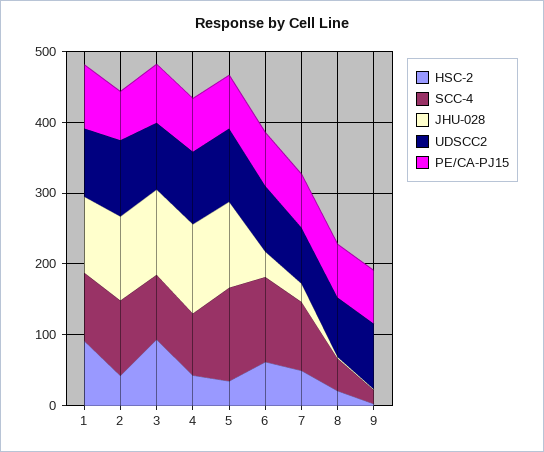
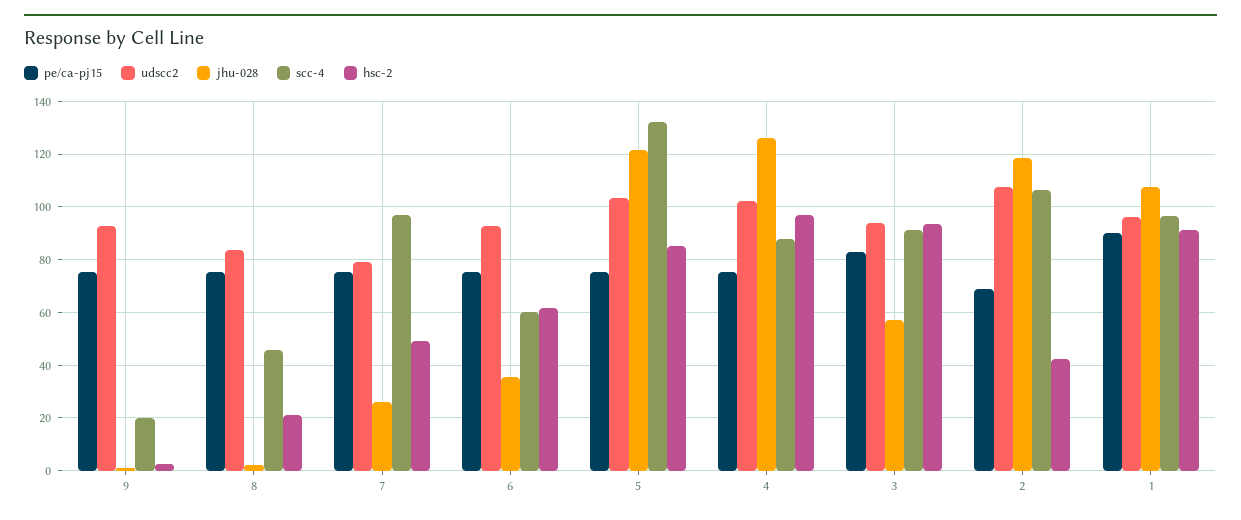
  {
    "HSC-2": {
      "1": 92.5,
      "2": 42.5,
      "3": 92.5,
-     "4": 40,
+     "4": 97.5,
-     "5": 40,
+     "5": 85,
      "6": 62.5,
      "7": 50,
      "8": 20,
      "9": 2.5
    },
    "SCC-4": {
      "1": 97.5,
      "2": 107.5,
      "3": 90,
      "4": 87.5,
      "5": 132.5,
-     "6": 120,
+     "6": 60,
      "7": 97.5,
      "8": 45,
      "9": 20
    },
    "JHU-028": {
      "1": 107.5,
      "2": 117.5,
-     "3": 120,
+     "3": 57.5,
      "4": 125,
      "5": 122.5,
      "6": 35,
      "7": 25,
      "8": 2.5,
      "9": 0
    },
    "UDSCC2": {
      "1": 95,
      "2": 107.5,
      "3": 95,
      "4": 102.5,
      "5": 102.5,
      "6": 92.5,
      "7": 80,
      "8": 82.5,
      "9": 92.5
    },
    "PE/CA-PJ15": {
      "1": 90,
      "2": 67.5,
      "3": 82.5,
      "4": 75,
      "5": 75,
      "6": 75,
      "7": 75,
      "8": 75,
      "9": 75
    }
  }

